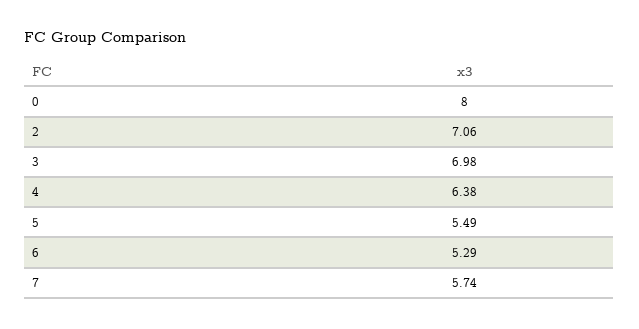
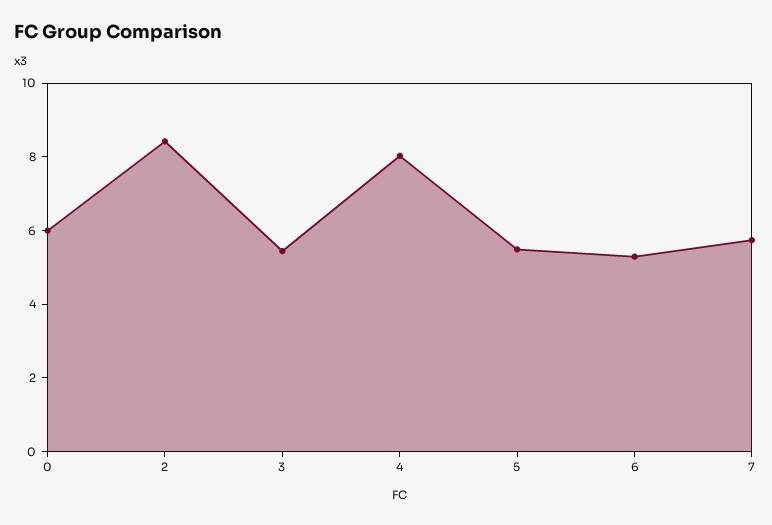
  {
-   "0": 8,
+   "0": 6,
-   "2": 7.06,
+   "2": 8.5,
-   "3": 6.98,
+   "3": 5.5,
-   "4": 6.38,
+   "4": 8,
    "5": 5.49,
    "6": 5.29,
    "7": 5.74
  }

